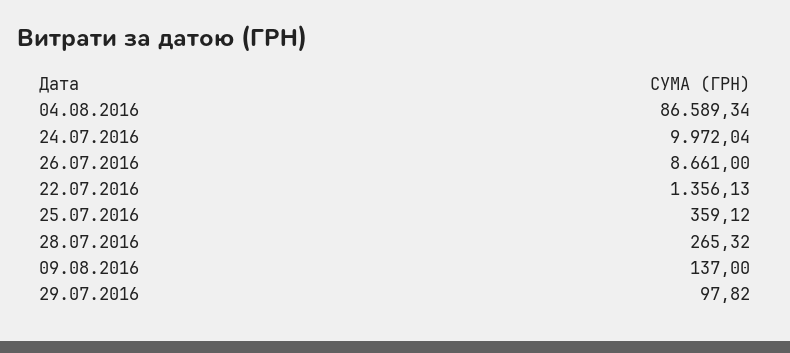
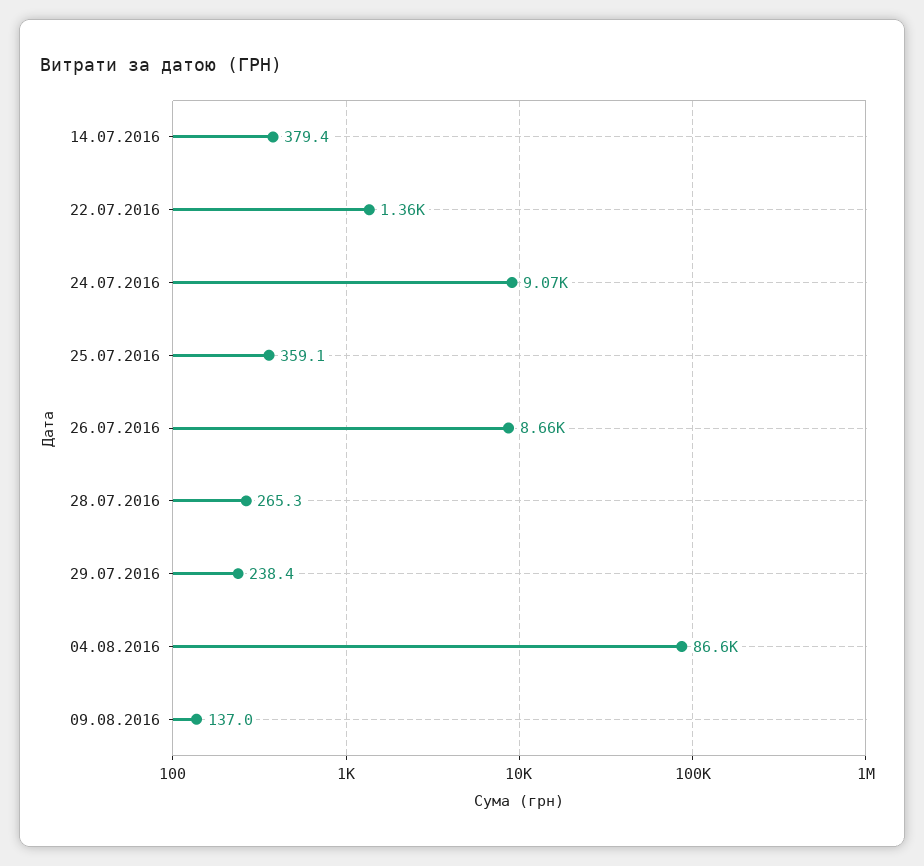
  {
    "04.08.2016": 86589.34,
-   "24.07.2016": 9972.04,
+   "24.07.2016": 9070,
    "26.07.2016": 8661,
    "22.07.2016": 1356.13,
    "25.07.2016": 359.12,
    "28.07.2016": 265.32,
    "09.08.2016": 137,
-   "29.07.2016": 97.82
+   "29.07.2016": 238.4,
+   "14.07.2016": 379.4
  }

